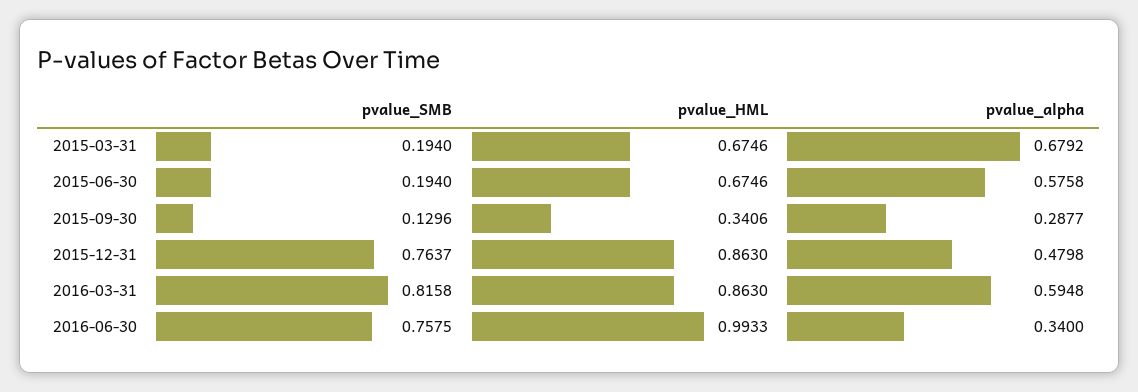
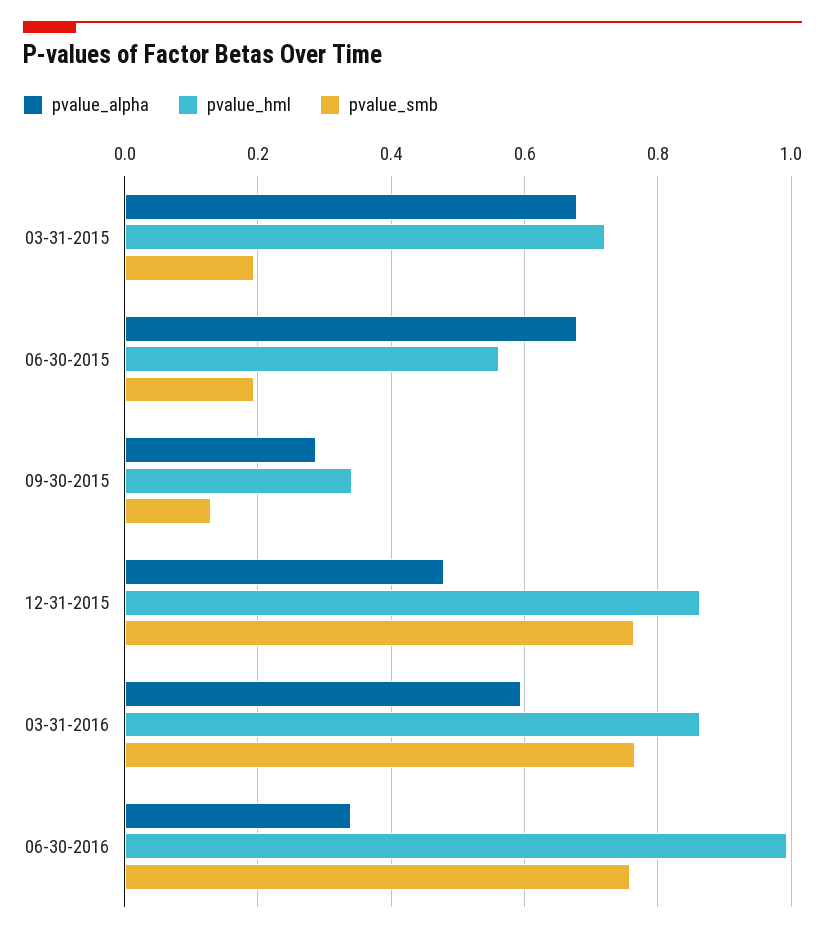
  {
    "pvalue_SMB": {
      "2015-03-31": 0.194,
      "2015-06-30": 0.194,
      "2015-09-30": 0.1296,
      "2015-12-31": 0.7637,
-     "2016-03-31": 0.8158,
+     "2016-03-31": 0.76,
      "2016-06-30": 0.7575
    },
    "pvalue_HML": {
-     "2015-03-31": 0.6746,
+     "2015-03-31": 0.72,
-     "2015-06-30": 0.6746,
+     "2015-06-30": 0.56,
      "2015-09-30": 0.3406,
      "2015-12-31": 0.863,
      "2016-03-31": 0.863,
      "2016-06-30": 0.9933
    },
    "pvalue_alpha": {
      "2015-03-31": 0.6792,
-     "2015-06-30": 0.5758,
+     "2015-06-30": 0.68,
      "2015-09-30": 0.2877,
      "2015-12-31": 0.4798,
      "2016-03-31": 0.5948,
      "2016-06-30": 0.34
    }
  }

